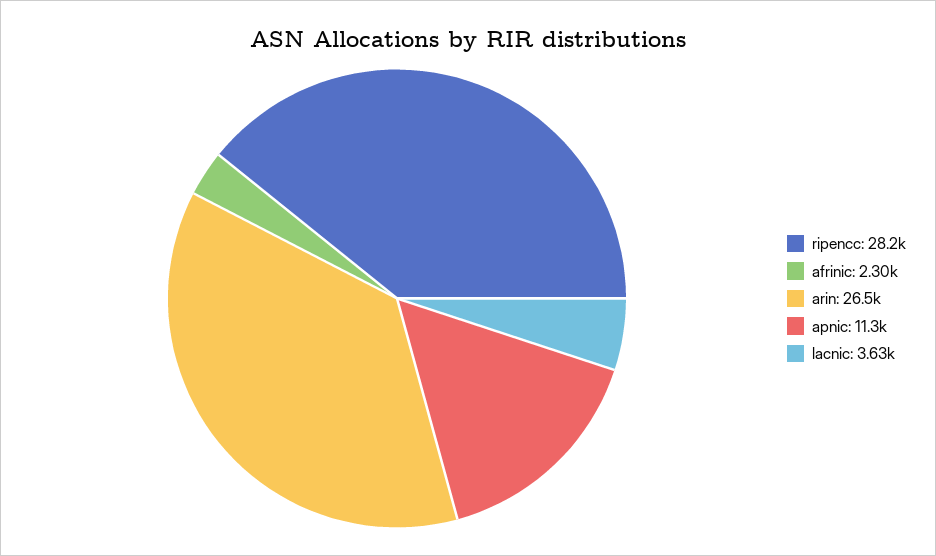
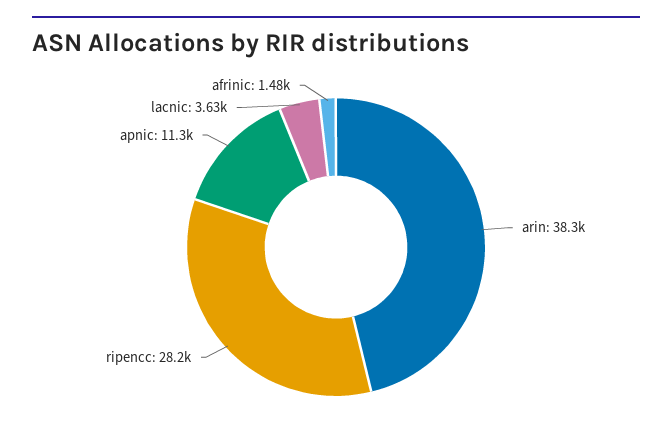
  {
    "ripencc": 28200,
-   "afrinic": 2300,
+   "afrinic": 1480,
-   "arin": 26500,
+   "arin": 38300,
    "apnic": 11300,
    "lacnic": 3630
  }

